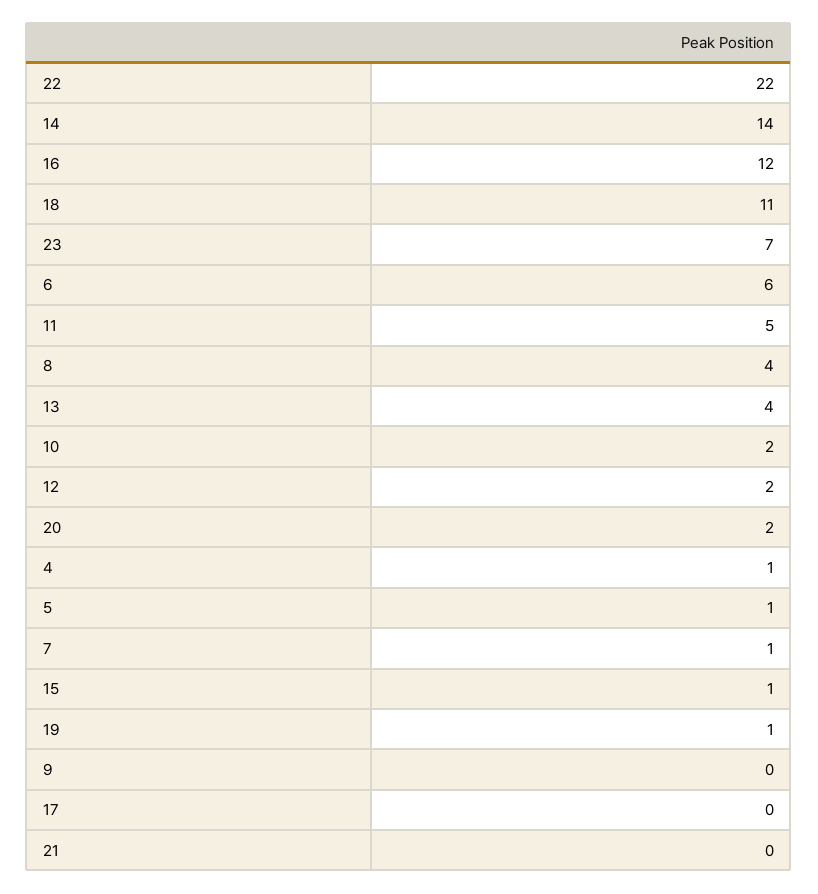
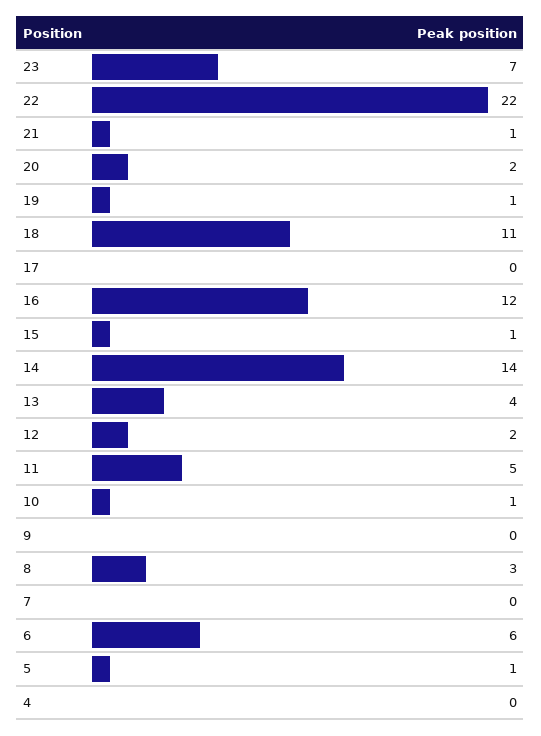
  {
    "22": 22,
    "14": 14,
    "16": 12,
    "18": 11,
    "23": 7,
    "6": 6,
    "11": 5,
-   "8": 4,
+   "8": 3,
    "13": 4,
-   "10": 2,
+   "10": 1,
    "12": 2,
    "20": 2,
-   "4": 1,
+   "4": 0,
    "5": 1,
-   "7": 1,
+   "7": 0,
    "15": 1,
    "19": 1,
    "9": 0,
    "17": 0,
-   "21": 0
+   "21": 1
  }

